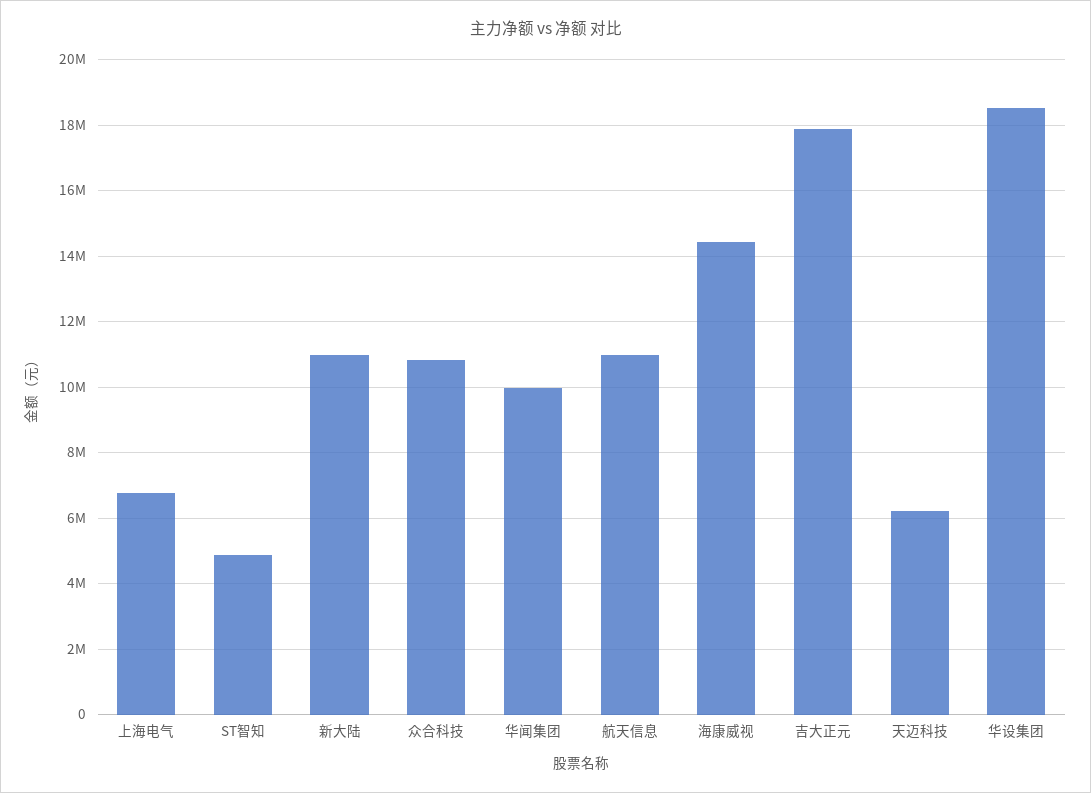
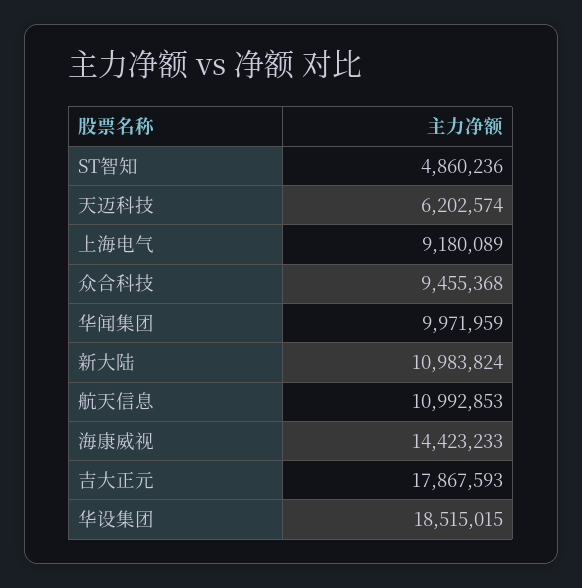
  {
-   "上海电气": 6800000,
+   "上海电气": 9180089,
    "ST智知": 4860236,
    "新大陆": 10983824,
-   "众合科技": 10800000,
+   "众合科技": 9455368,
    "华闻集团": 9971959,
    "航天信息": 10992853,
    "海康威视": 14423233,
    "吉大正元": 17867593,
    "天迈科技": 6202574,
    "华设集团": 18515015
  }

